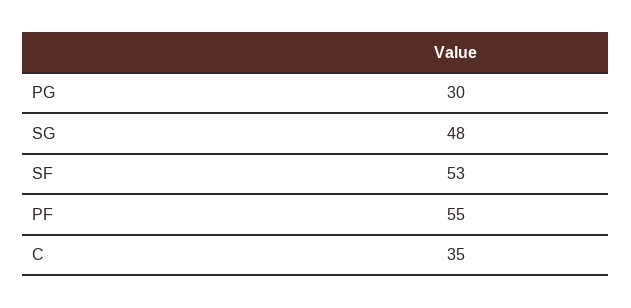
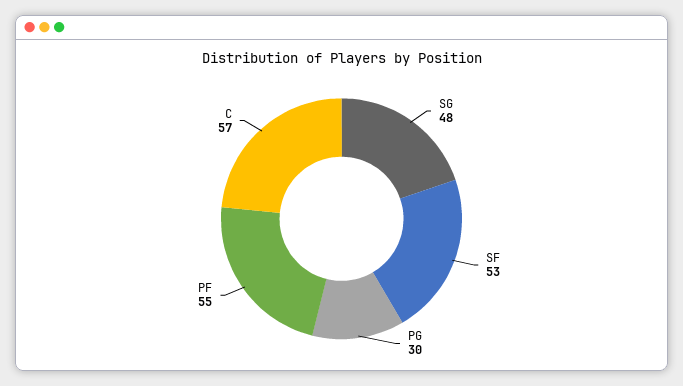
  {
    "PG": 30,
    "SG": 48,
    "SF": 53,
    "PF": 55,
-   "C": 35
+   "C": 57
  }

